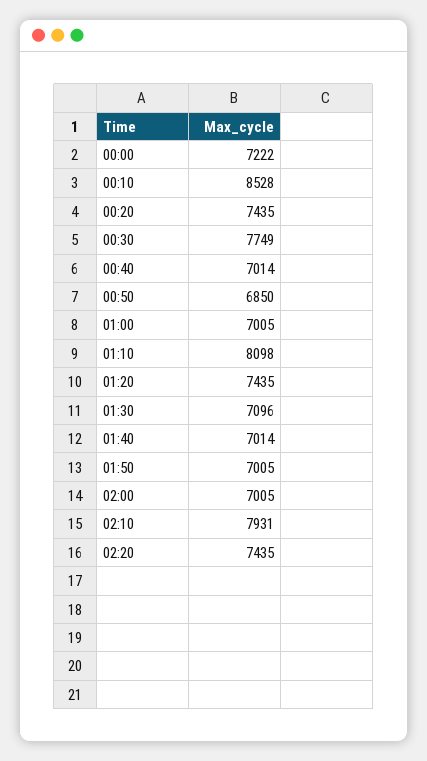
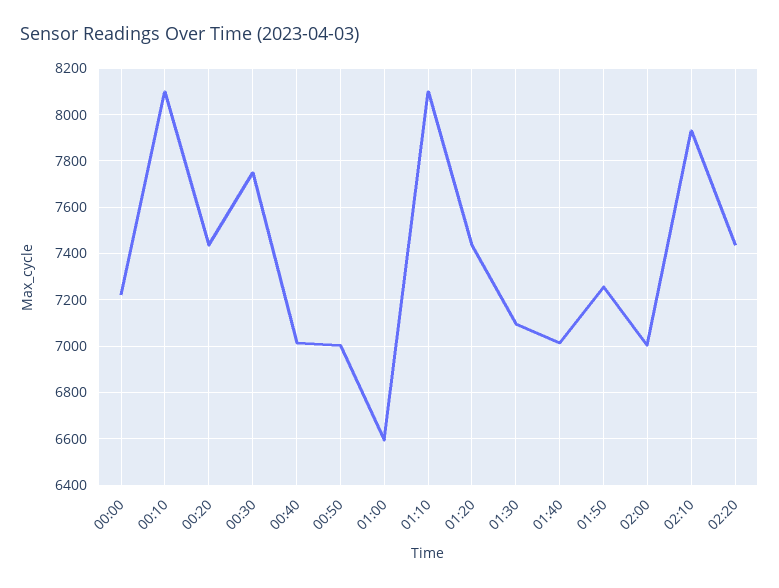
  {
    "00:00": 7222,
-   "00:10": 8528,
+   "00:10": 8100,
    "00:20": 7435,
    "00:30": 7749,
    "00:40": 7014,
-   "00:50": 6850,
+   "00:50": 7000,
-   "01:00": 7005,
+   "01:00": 6600,
    "01:10": 8098,
    "01:20": 7435,
    "01:30": 7096,
    "01:40": 7014,
-   "01:50": 7005,
+   "01:50": 7250,
    "02:00": 7005,
    "02:10": 7931,
    "02:20": 7435
  }

